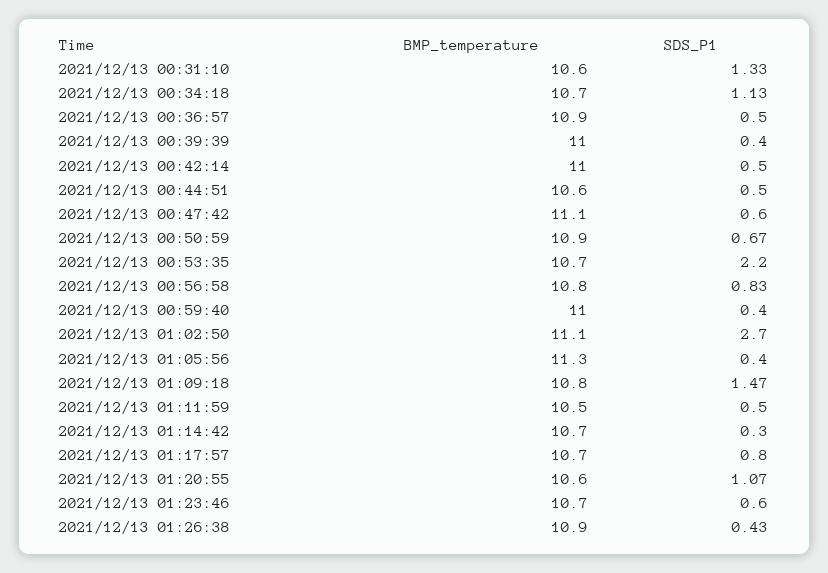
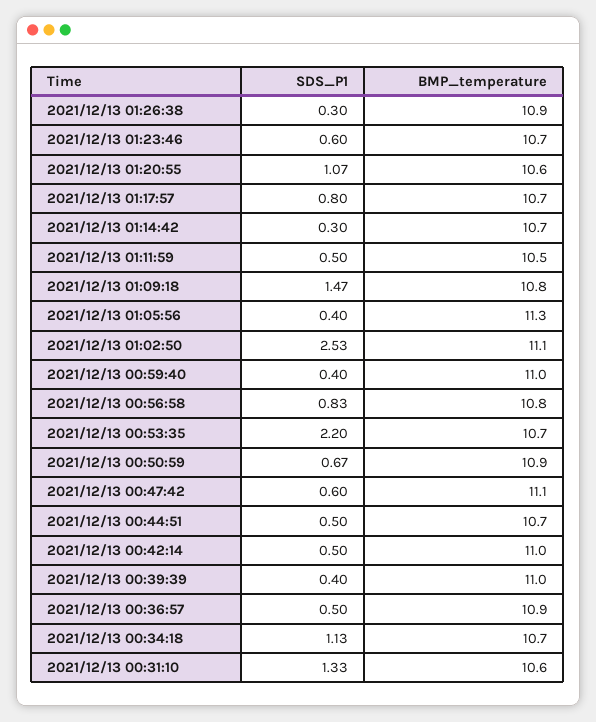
  {
    "BMP_temperature": {
      "2021/12/13 00:31:10": 10.6,
      "2021/12/13 00:34:18": 10.7,
      "2021/12/13 00:36:57": 10.9,
      "2021/12/13 00:39:39": 11,
      "2021/12/13 00:42:14": 11,
-     "2021/12/13 00:44:51": 10.6,
+     "2021/12/13 00:44:51": 10.7,
      "2021/12/13 00:47:42": 11.1,
      "2021/12/13 00:50:59": 10.9,
      "2021/12/13 00:53:35": 10.7,
      "2021/12/13 00:56:58": 10.8,
      "2021/12/13 00:59:40": 11,
      "2021/12/13 01:02:50": 11.1,
      "2021/12/13 01:05:56": 11.3,
      "2021/12/13 01:09:18": 10.8,
      "2021/12/13 01:11:59": 10.5,
      "2021/12/13 01:14:42": 10.7,
      "2021/12/13 01:17:57": 10.7,
      "2021/12/13 01:20:55": 10.6,
      "2021/12/13 01:23:46": 10.7,
      "2021/12/13 01:26:38": 10.9
    },
    "SDS_P1": {
      "2021/12/13 00:31:10": 1.33,
      "2021/12/13 00:34:18": 1.13,
      "2021/12/13 00:36:57": 0.5,
      "2021/12/13 00:39:39": 0.4,
      "2021/12/13 00:42:14": 0.5,
      "2021/12/13 00:44:51": 0.5,
      "2021/12/13 00:47:42": 0.6,
      "2021/12/13 00:50:59": 0.67,
      "2021/12/13 00:53:35": 2.2,
      "2021/12/13 00:56:58": 0.83,
      "2021/12/13 00:59:40": 0.4,
-     "2021/12/13 01:02:50": 2.7,
+     "2021/12/13 01:02:50": 2.53,
      "2021/12/13 01:05:56": 0.4,
      "2021/12/13 01:09:18": 1.47,
      "2021/12/13 01:11:59": 0.5,
      "2021/12/13 01:14:42": 0.3,
      "2021/12/13 01:17:57": 0.8,
      "2021/12/13 01:20:55": 1.07,
      "2021/12/13 01:23:46": 0.6,
-     "2021/12/13 01:26:38": 0.43
+     "2021/12/13 01:26:38": 0.3
    }
  }

